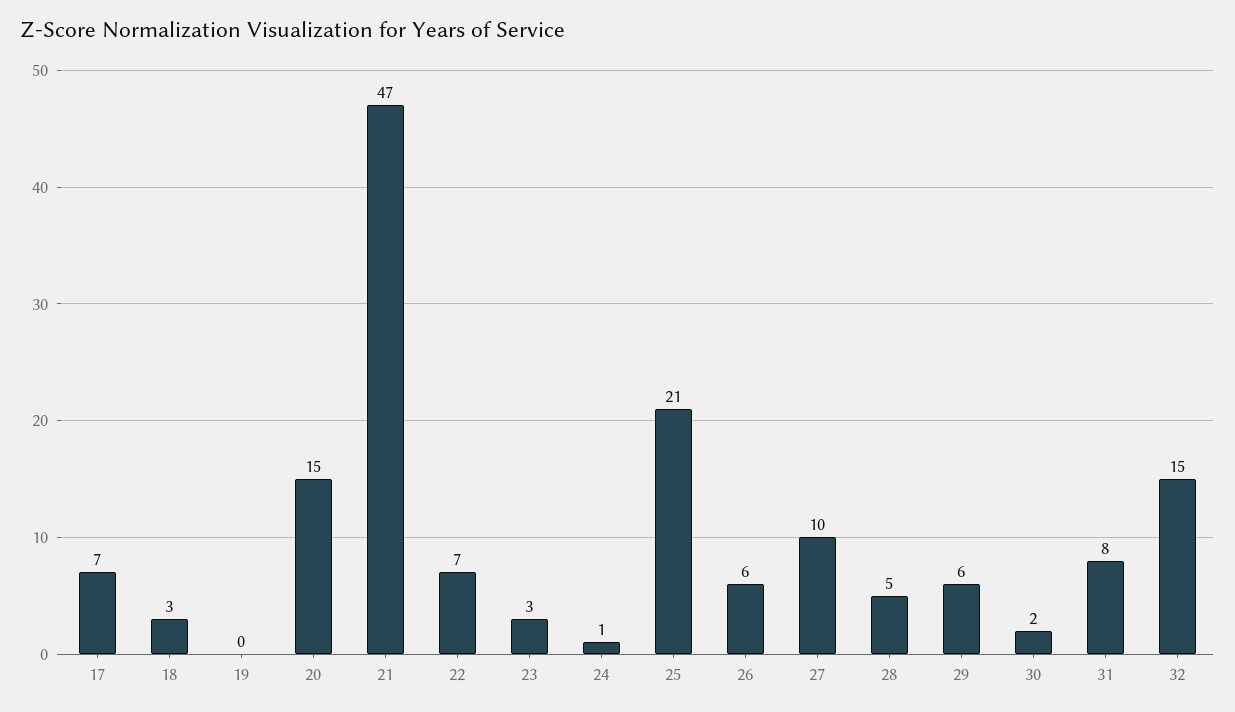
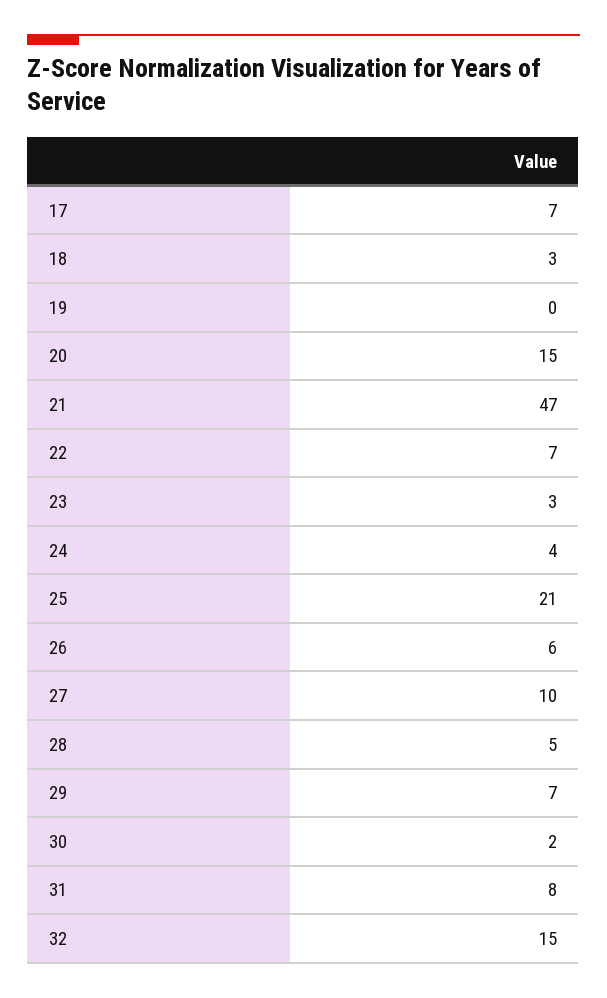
  {
    "17": 7,
    "18": 3,
    "19": 0,
    "20": 15,
    "21": 47,
    "22": 7,
    "23": 3,
-   "24": 1,
+   "24": 4,
    "25": 21,
    "26": 6,
    "27": 10,
    "28": 5,
-   "29": 6,
+   "29": 7,
    "30": 2,
    "31": 8,
    "32": 15
  }

